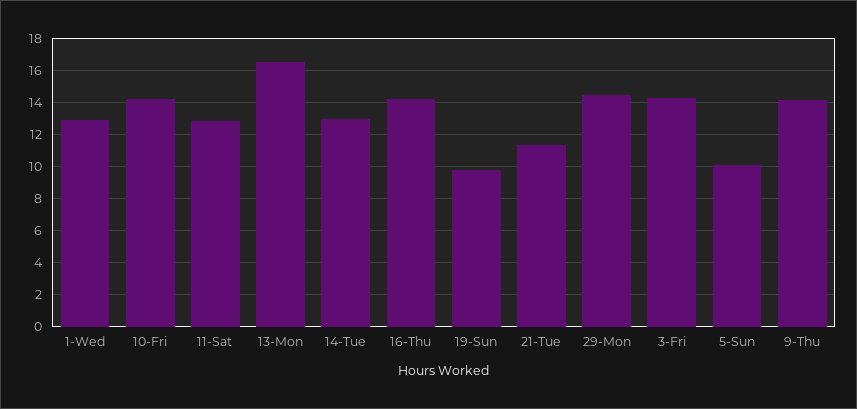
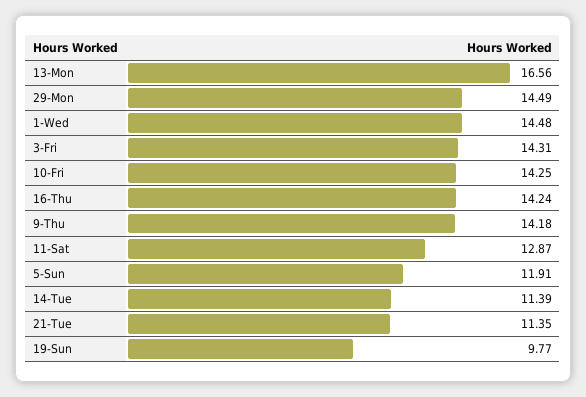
  {
-   "1-Wed": 13,
+   "1-Wed": 14.48,
    "10-Fri": 14.25,
    "11-Sat": 12.87,
    "13-Mon": 16.56,
-   "14-Tue": 13,
+   "14-Tue": 11.39,
    "16-Thu": 14.24,
    "19-Sun": 9.77,
    "21-Tue": 11.35,
    "29-Mon": 14.49,
    "3-Fri": 14.31,
-   "5-Sun": 10,
+   "5-Sun": 11.91,
    "9-Thu": 14.18
  }

